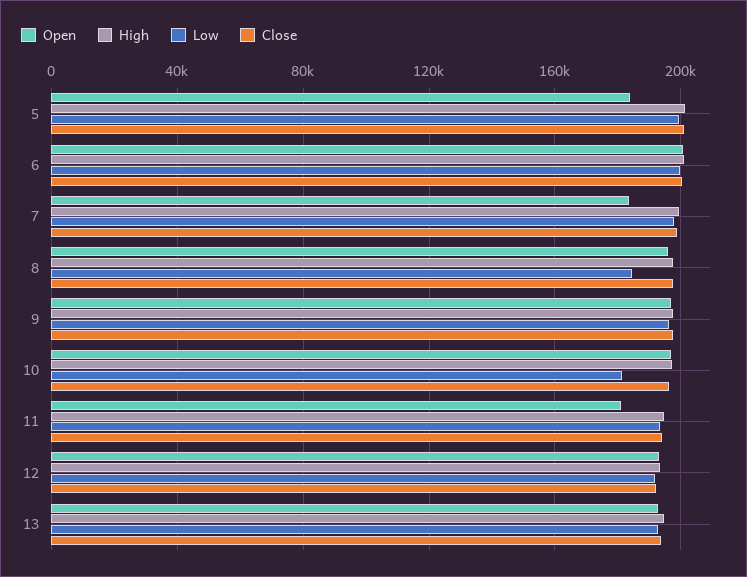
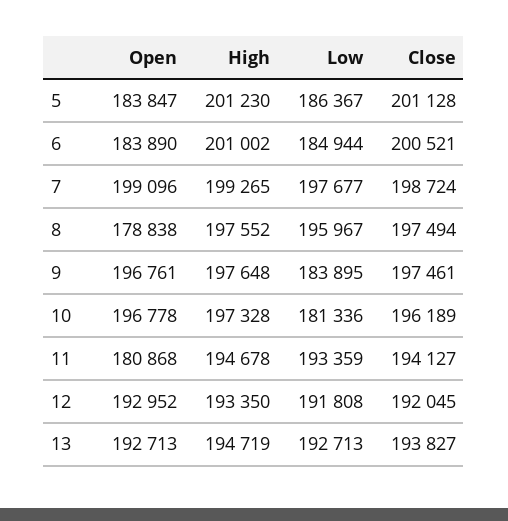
  {
    "Open": {
      "5": 183847,
-     "6": 200000,
+     "6": 183890,
-     "7": 185000,
+     "7": 199096,
-     "8": 195000,
+     "8": 178838,
      "9": 196761,
      "10": 196778,
      "11": 180868,
      "12": 192952,
      "13": 192713
    },
    "High": {
      "5": 201230,
      "6": 201002,
      "7": 199265,
      "8": 197552,
      "9": 197648,
      "10": 197328,
      "11": 194678,
      "12": 193350,
      "13": 194719
    },
    "Low": {
-     "5": 200000,
+     "5": 186367,
-     "6": 200000,
+     "6": 184944,
      "7": 197677,
-     "8": 185000,
+     "8": 195967,
-     "9": 195000,
+     "9": 183895,
      "10": 181336,
      "11": 193359,
      "12": 191808,
      "13": 192713
    },
    "Close": {
      "5": 201128,
      "6": 200521,
      "7": 198724,
      "8": 197494,
      "9": 197461,
      "10": 196189,
      "11": 194127,
      "12": 192045,
      "13": 193827
    }
  }

